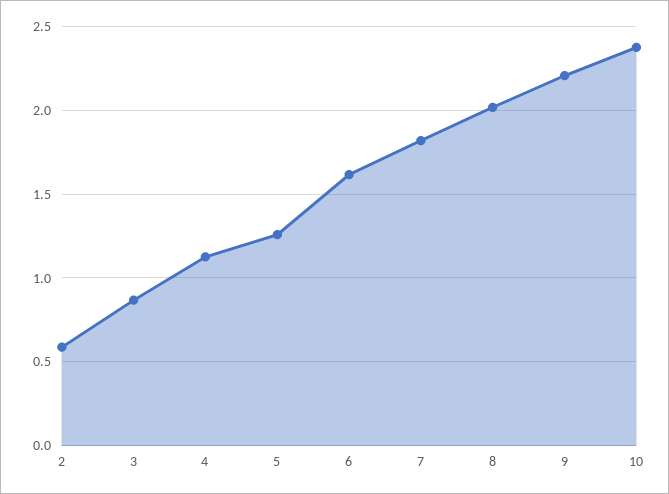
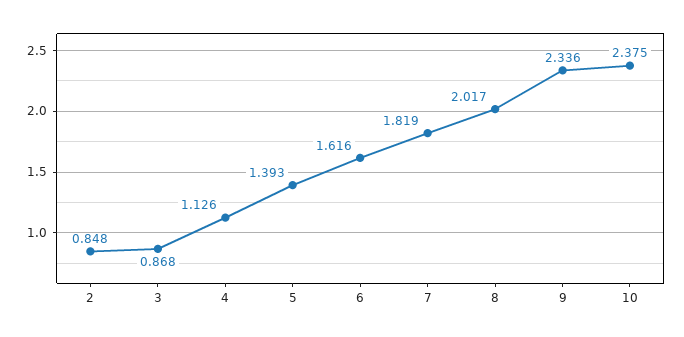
  {
-   "2": 0.6,
+   "2": 0.848,
    "3": 0.868,
    "4": 1.126,
-   "5": 1.25,
+   "5": 1.393,
    "6": 1.616,
    "7": 1.819,
    "8": 2.017,
-   "9": 2.2,
+   "9": 2.336,
    "10": 2.375
  }

